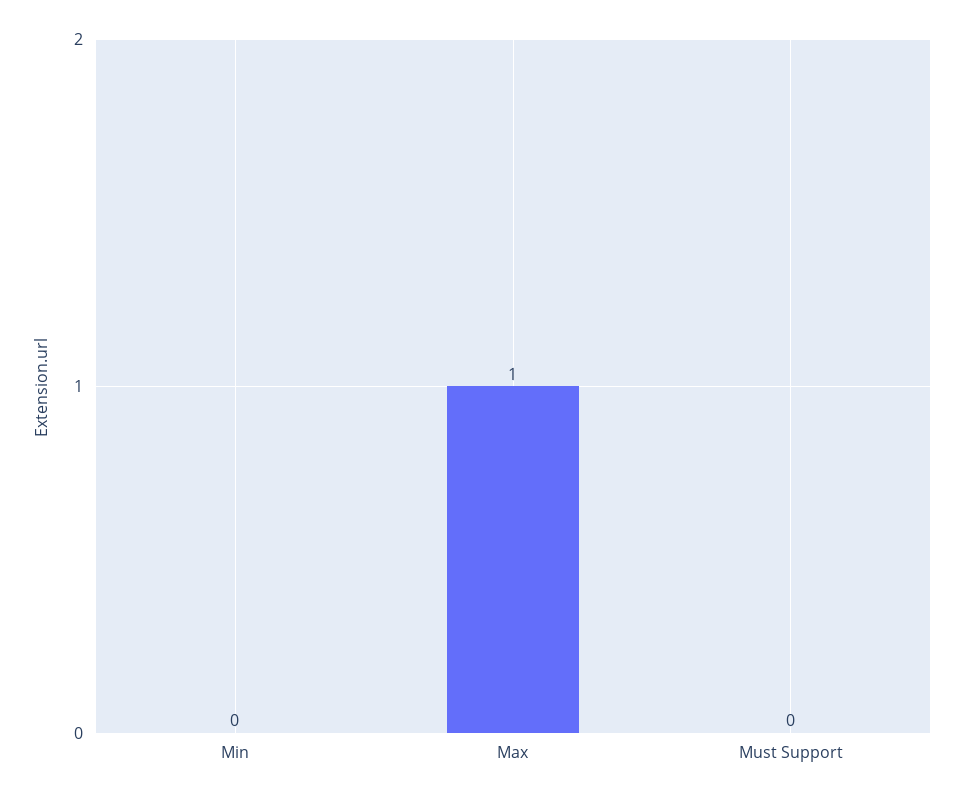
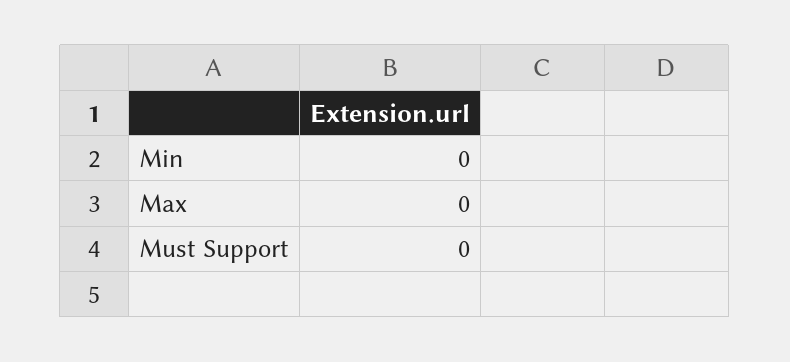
  {
    "Min": 0,
-   "Max": 1,
+   "Max": 0,
    "Must Support": 0
  }

